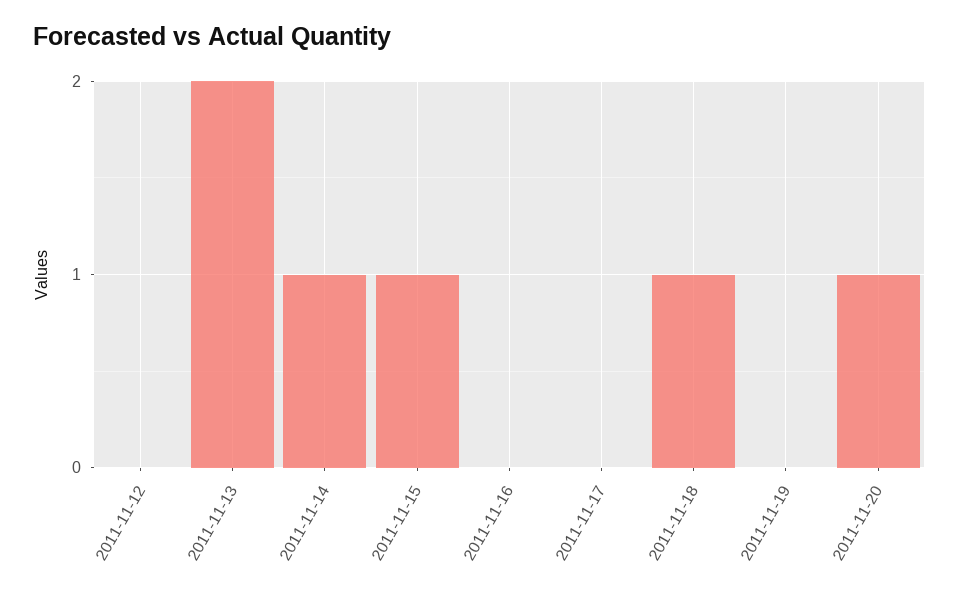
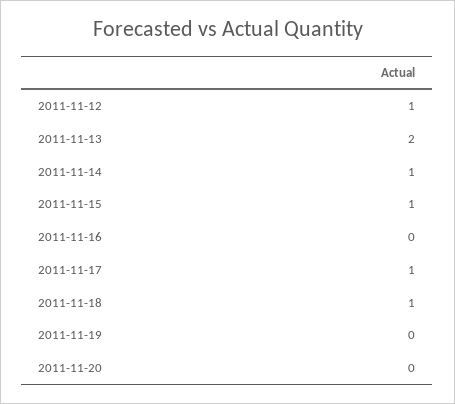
  {
-   "2011-11-12": 0,
+   "2011-11-12": 1,
    "2011-11-13": 2,
    "2011-11-14": 1,
    "2011-11-15": 1,
    "2011-11-16": 0,
-   "2011-11-17": 0,
+   "2011-11-17": 1,
    "2011-11-18": 1,
    "2011-11-19": 0,
-   "2011-11-20": 1
+   "2011-11-20": 0
  }

